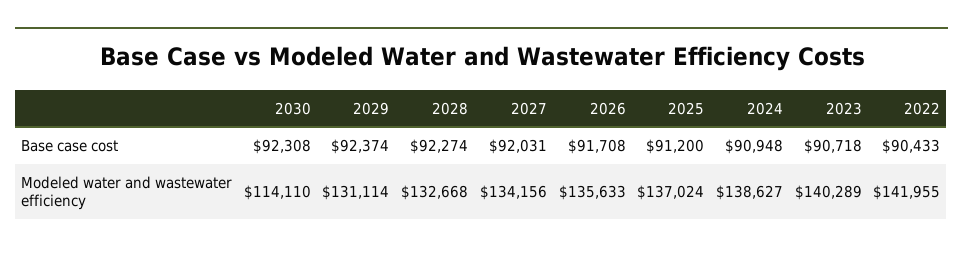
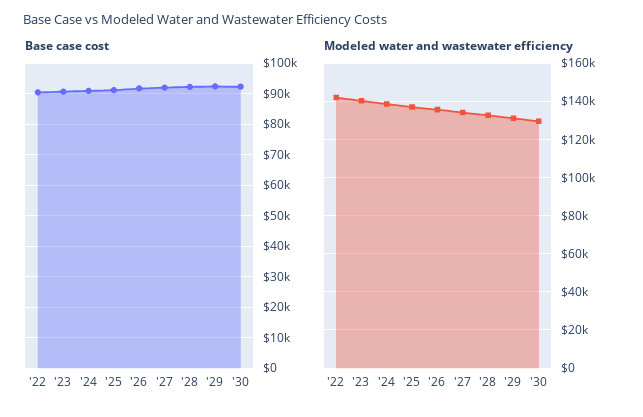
  {
    "Base case cost": {
      "2030": 92308,
      "2029": 92374,
      "2028": 92274,
      "2027": 92031,
      "2026": 91708,
      "2025": 91200,
      "2024": 90948,
      "2023": 90718,
      "2022": 90433
    },
    "Modeled water and wastewater efficiency": {
-     "2030": 114110,
+     "2030": 130000,
      "2029": 131114,
      "2028": 132668,
      "2027": 134156,
      "2026": 135633,
      "2025": 137024,
      "2024": 138627,
      "2023": 140289,
      "2022": 141955
    }
  }

